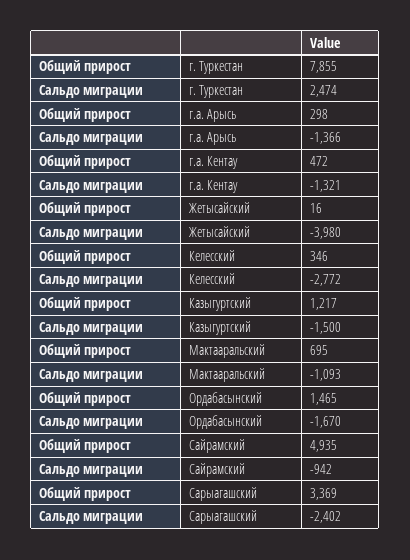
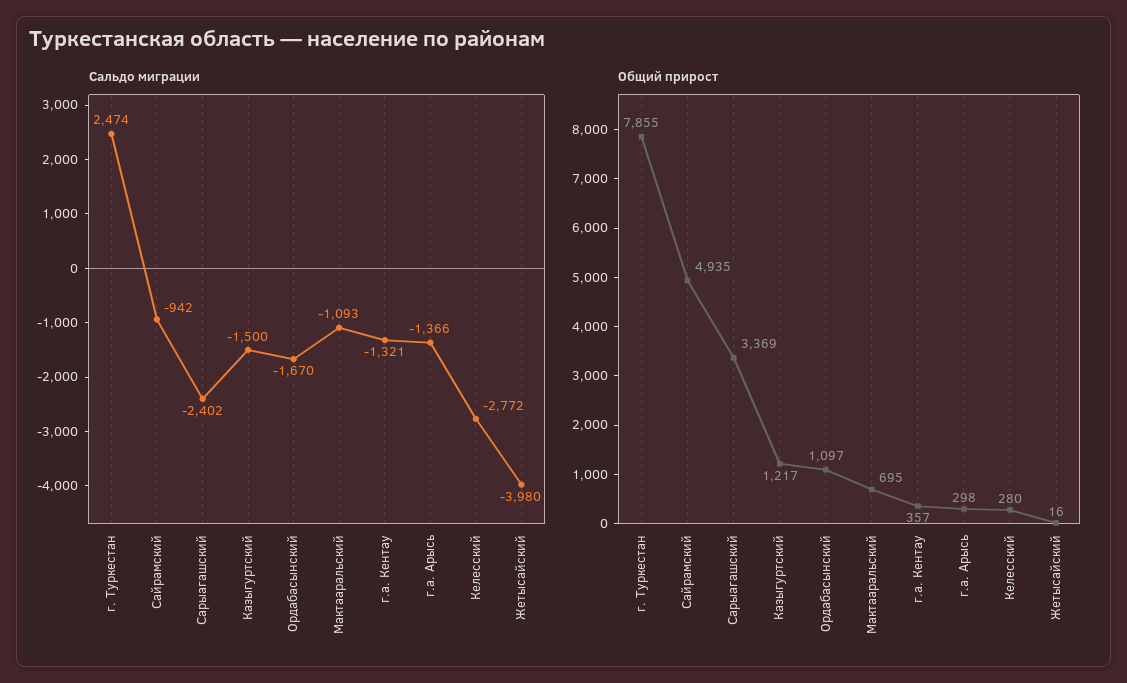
  {
    "Общий прирост": {
      "г. Туркестан": 7855,
      "г.а. Арысь": 298,
-     "г.а. Кентау": 472,
+     "г.а. Кентау": 357,
      "Жетысайский": 16,
-     "Келесский": 346,
+     "Келесский": 280,
      "Казыгуртский": 1217,
      "Мактааральский": 695,
-     "Ордабасынский": 1465,
+     "Ордабасынский": 1097,
      "Сайрамский": 4935,
      "Сарыагашский": 3369
    },
    "Сальдо миграции": {
      "г. Туркестан": 2474,
      "г.а. Арысь": -1366,
      "г.а. Кентау": -1321,
      "Жетысайский": -3980,
      "Келесский": -2772,
      "Казыгуртский": -1500,
      "Мактааральский": -1093,
      "Ордабасынский": -1670,
      "Сайрамский": -942,
      "Сарыагашский": -2402
    }
  }

